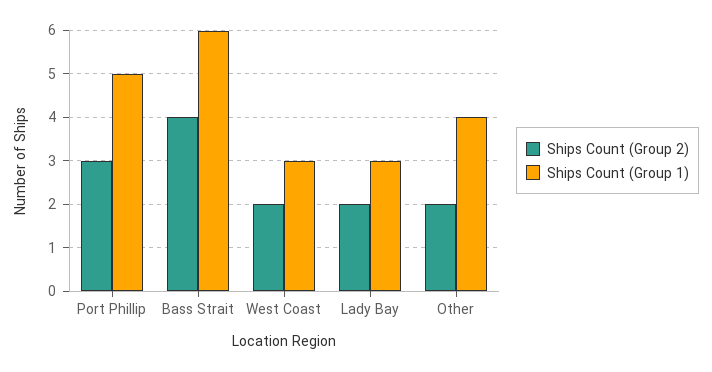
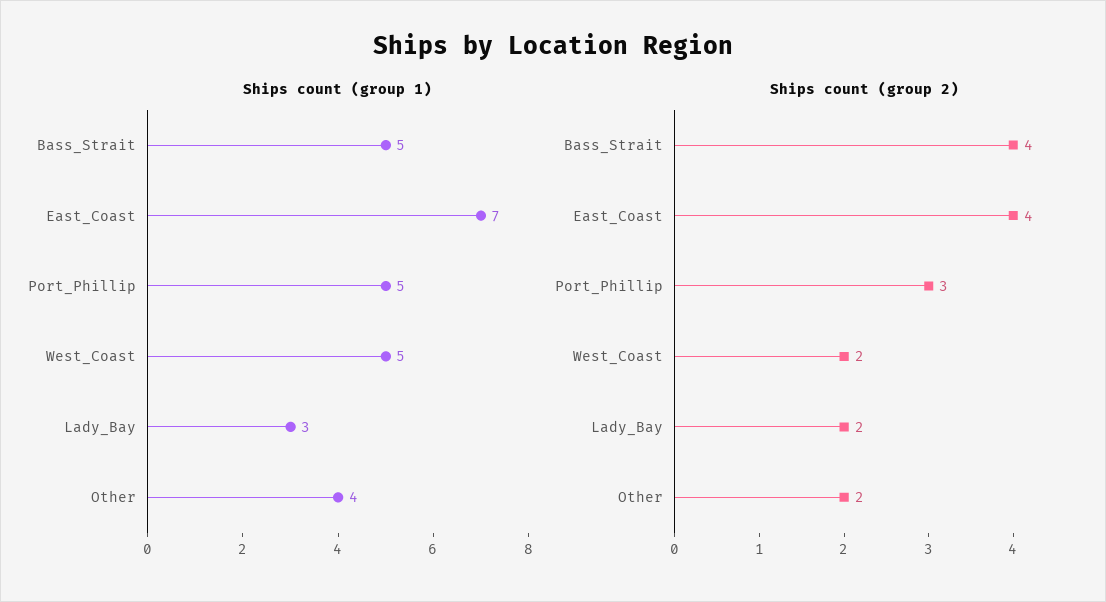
  {
    "Ships Count (Group 2)": {
      "Port Phillip": 3,
      "Bass Strait": 4,
      "West Coast": 2,
      "Lady Bay": 2,
-     "Other": 2
+     "Other": 2,
+     "East_Coast": 4
    },
    "Ships Count (Group 1)": {
      "Port Phillip": 5,
-     "Bass Strait": 6,
+     "Bass Strait": 5,
-     "West Coast": 3,
+     "West Coast": 5,
      "Lady Bay": 3,
-     "Other": 4
+     "Other": 4,
+     "East_Coast": 7
    }
  }

